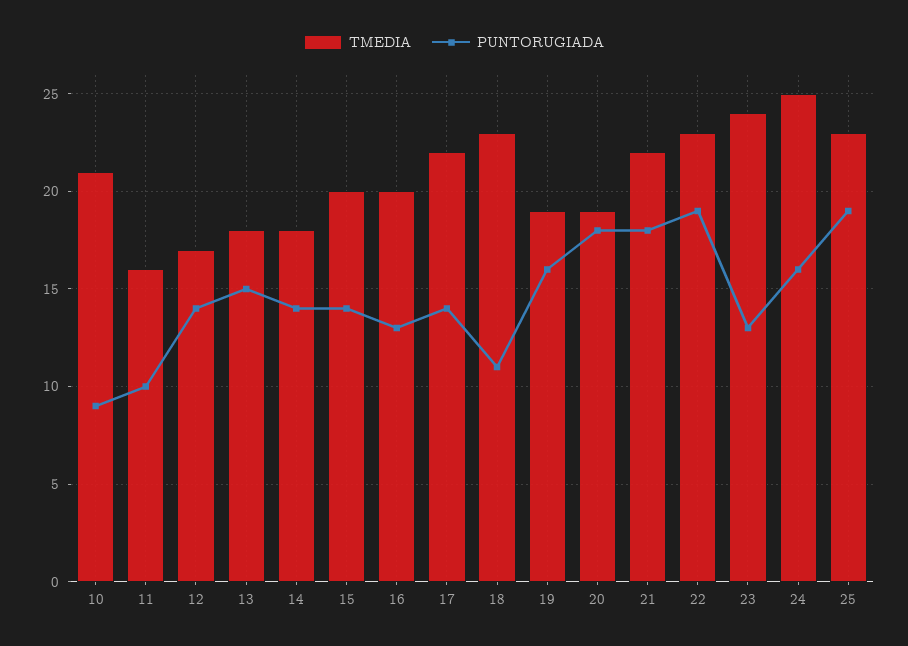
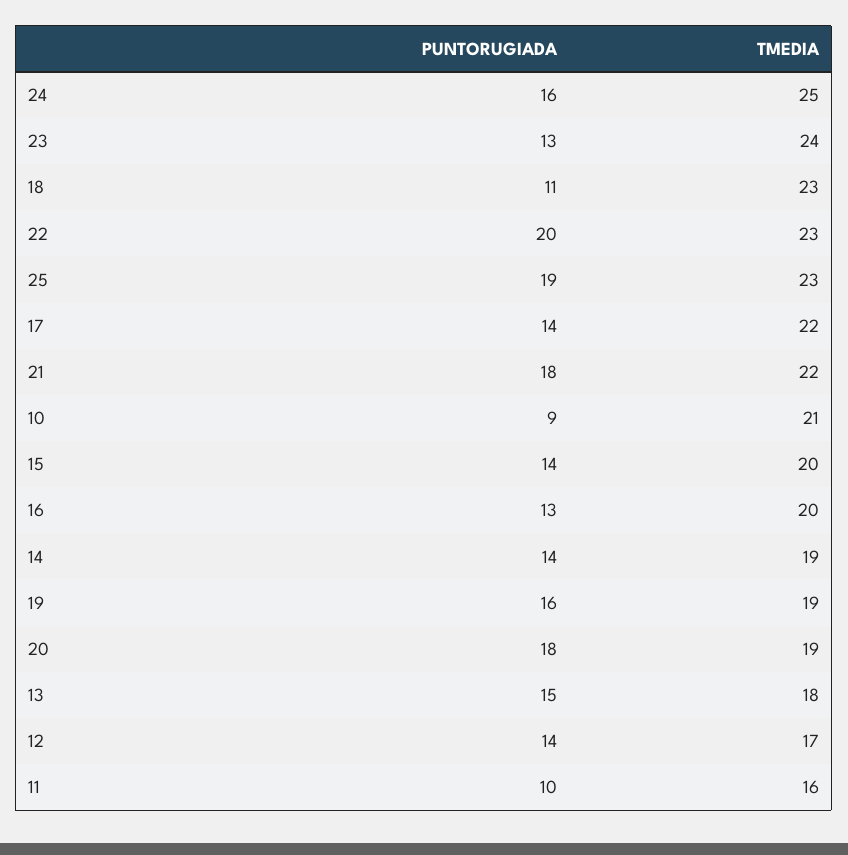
  {
    "TMEDIA": {
      "10": 21,
      "11": 16,
      "12": 17,
      "13": 18,
-     "14": 18,
+     "14": 19,
      "15": 20,
      "16": 20,
      "17": 22,
      "18": 23,
      "19": 19,
      "20": 19,
      "21": 22,
      "22": 23,
      "23": 24,
      "24": 25,
      "25": 23
    },
    "PUNTORUGIADA": {
      "10": 9,
      "11": 10,
      "12": 14,
      "13": 15,
      "14": 14,
      "15": 14,
      "16": 13,
      "17": 14,
      "18": 11,
      "19": 16,
      "20": 18,
      "21": 18,
-     "22": 19,
+     "22": 20,
      "23": 13,
      "24": 16,
      "25": 19
    }
  }

